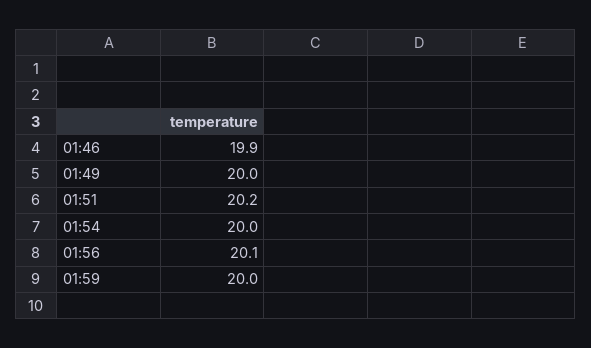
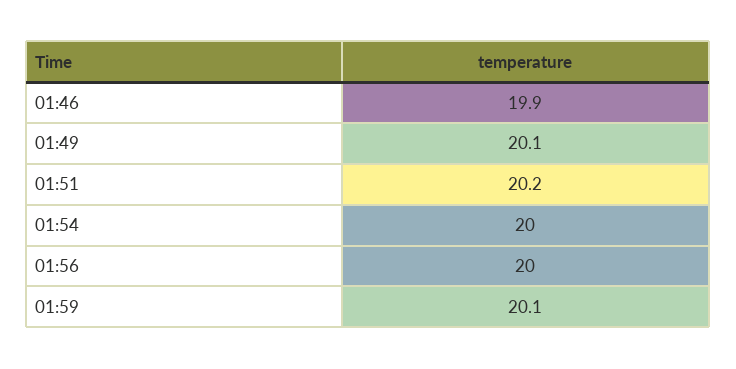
  {
    "01:46": 19.9,
-   "01:49": 20,
+   "01:49": 20.1,
    "01:51": 20.2,
    "01:54": 20,
-   "01:56": 20.1,
+   "01:56": 20,
-   "01:59": 20
+   "01:59": 20.1
  }

